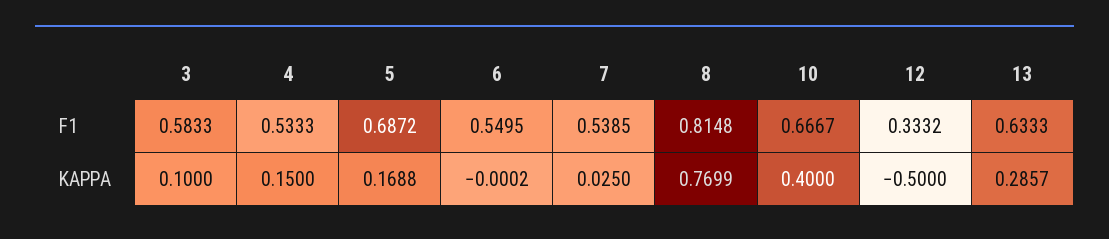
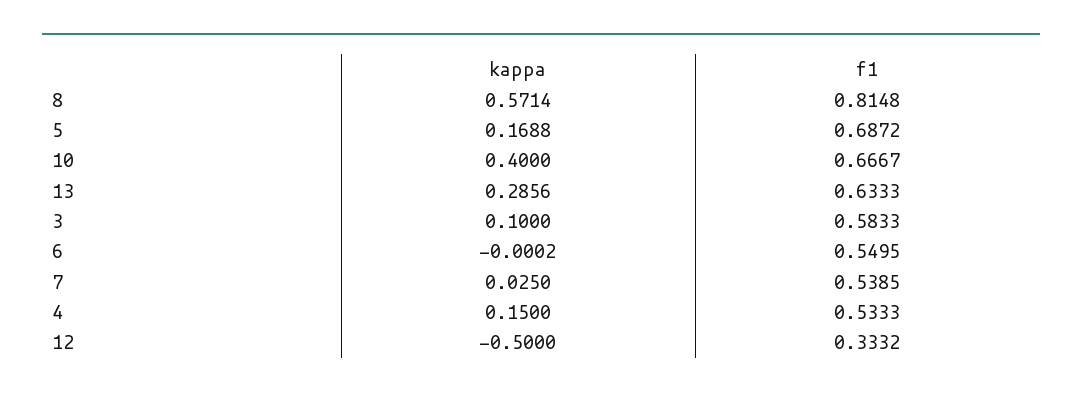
  {
    "3": {
      "F1": 0.5833,
      "KAPPA": 0.1
    },
    "4": {
      "F1": 0.5333,
      "KAPPA": 0.15
    },
    "5": {
      "F1": 0.6872,
      "KAPPA": 0.1688
    },
    "6": {
      "F1": 0.5495,
      "KAPPA": -0.0002
    },
    "7": {
      "F1": 0.5385,
      "KAPPA": 0.025
    },
    "8": {
      "F1": 0.8148,
-     "KAPPA": 0.7699
+     "KAPPA": 0.5714
    },
    "10": {
      "F1": 0.6667,
      "KAPPA": 0.4
    },
    "12": {
      "F1": 0.3332,
      "KAPPA": -0.5
    },
    "13": {
      "F1": 0.6333,
-     "KAPPA": 0.2857
+     "KAPPA": 0.2856
    }
  }

